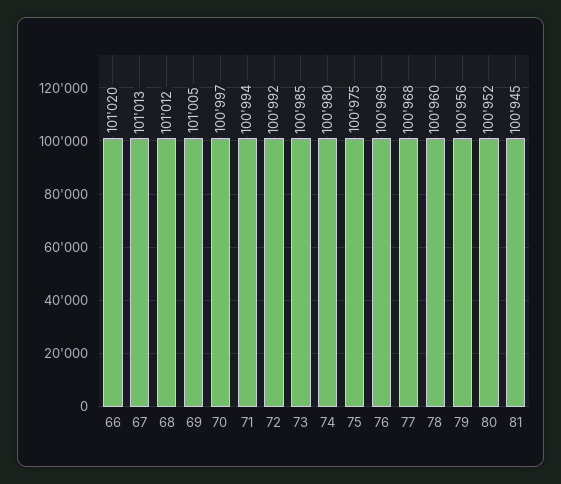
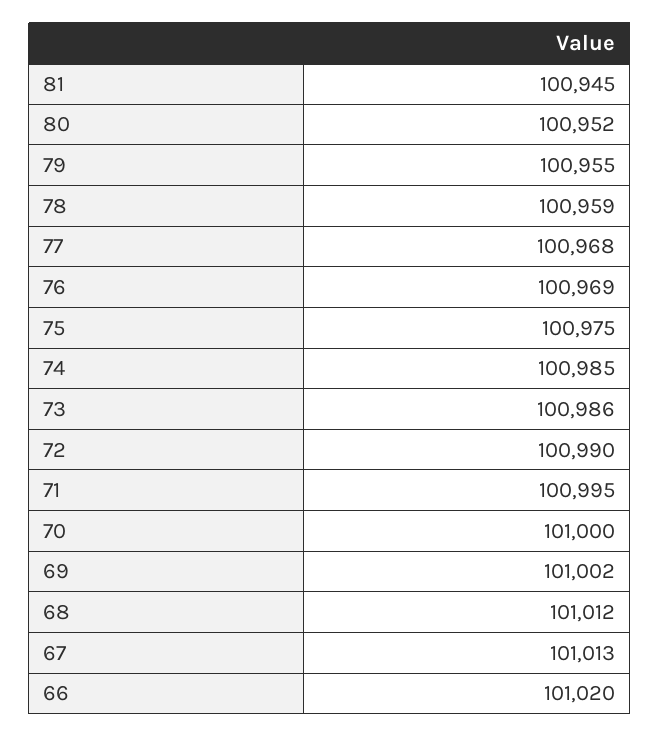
  {
    "66": 101020,
    "67": 101013,
    "68": 101012,
-   "69": 101005,
+   "69": 101002,
-   "70": 100997,
+   "70": 101000,
-   "71": 100994,
+   "71": 100995,
-   "72": 100992,
+   "72": 100990,
-   "73": 100985,
+   "73": 100986,
-   "74": 100980,
+   "74": 100985,
    "75": 100975,
    "76": 100969,
    "77": 100968,
-   "78": 100960,
+   "78": 100959,
-   "79": 100956,
+   "79": 100955,
    "80": 100952,
    "81": 100945
  }

